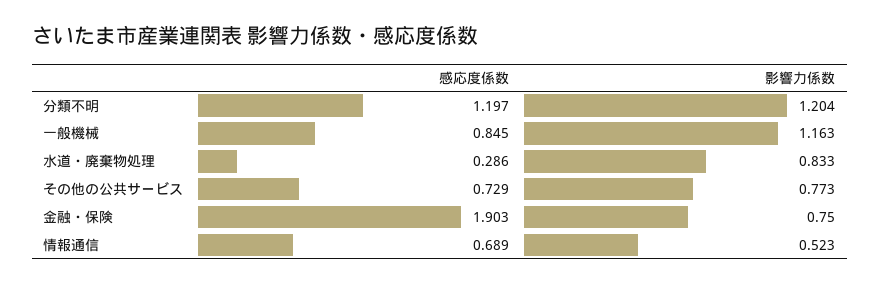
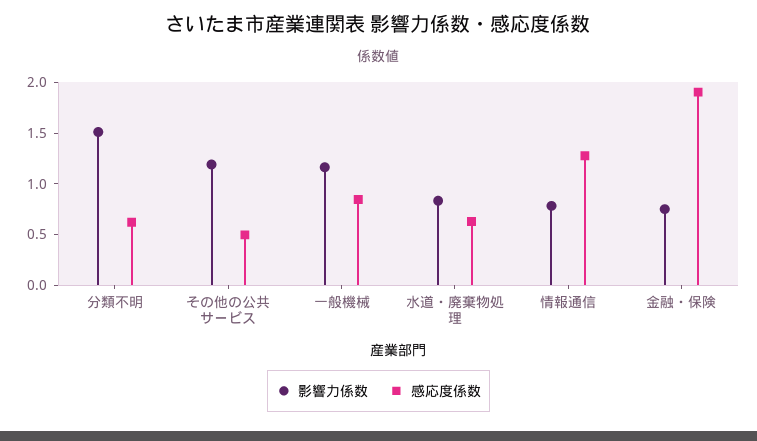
  {
    "感応度係数": {
-     "分類不明": 1.197,
+     "分類不明": 0.6,
      "一般機械": 0.845,
-     "水道・廃棄物処理": 0.286,
+     "水道・廃棄物処理": 0.6,
-     "その他の公共サービス": 0.729,
+     "その他の公共サービス": 0.5,
      "金融・保険": 1.903,
-     "情報通信": 0.689
+     "情報通信": 1.3
    },
    "影響力係数": {
-     "分類不明": 1.204,
+     "分類不明": 1.5,
      "一般機械": 1.163,
      "水道・廃棄物処理": 0.833,
-     "その他の公共サービス": 0.773,
+     "その他の公共サービス": 1.2,
      "金融・保険": 0.75,
-     "情報通信": 0.523
+     "情報通信": 0.8
    }
  }

